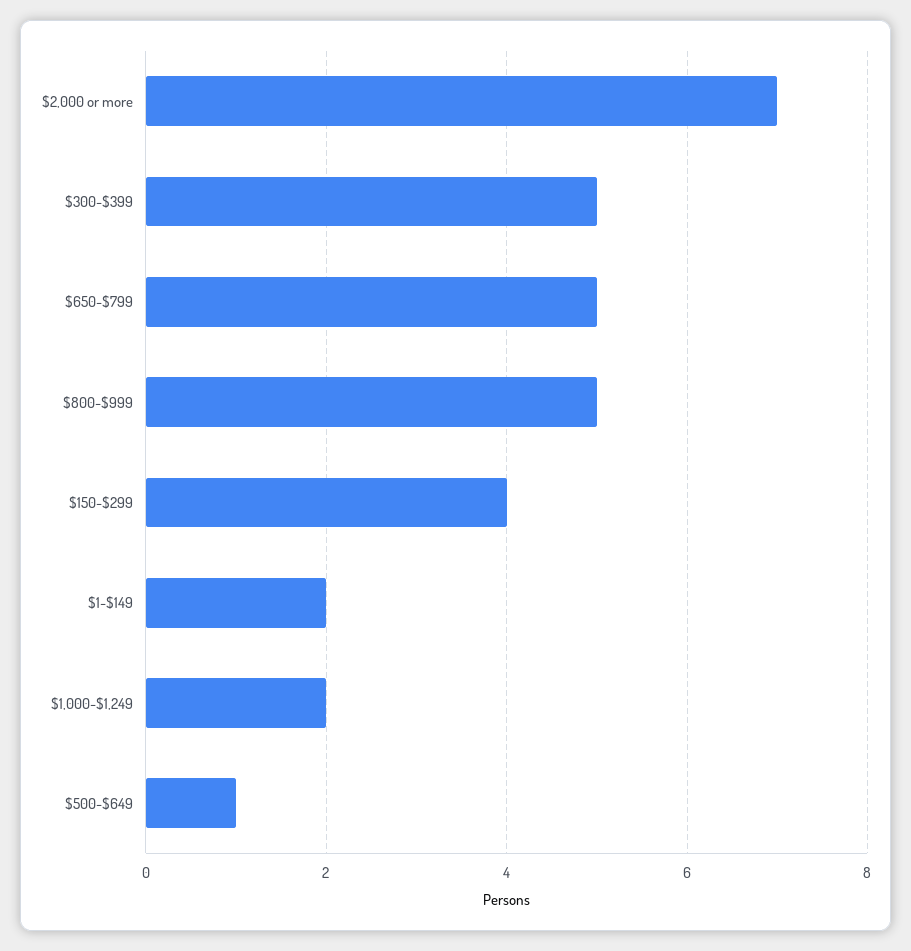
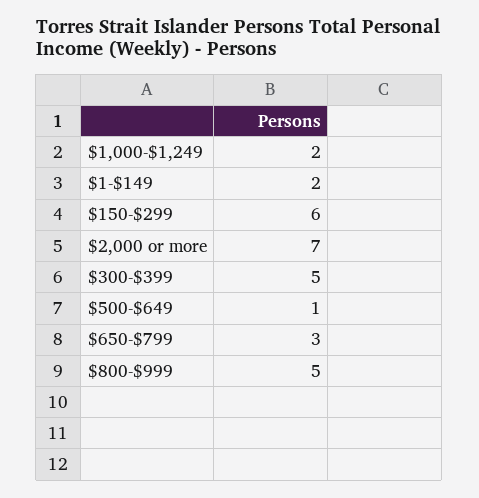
  {
    "$2,000 or more": 7,
    "$300-$399": 5,
-   "$650-$799": 5,
+   "$650-$799": 3,
    "$800-$999": 5,
-   "$150-$299": 4,
+   "$150-$299": 6,
    "$1-$149": 2,
    "$1,000-$1,249": 2,
    "$500-$649": 1
  }

